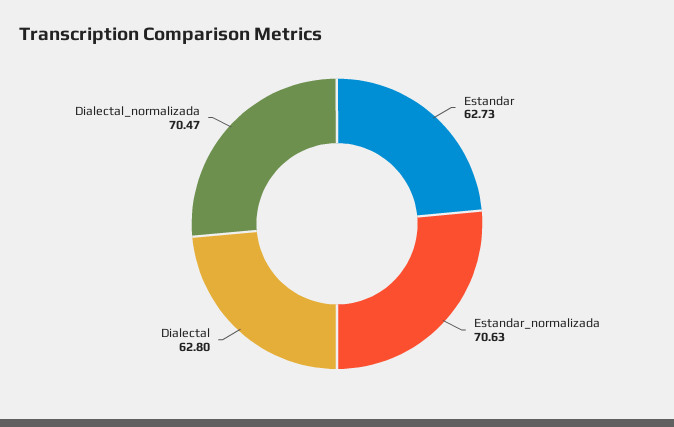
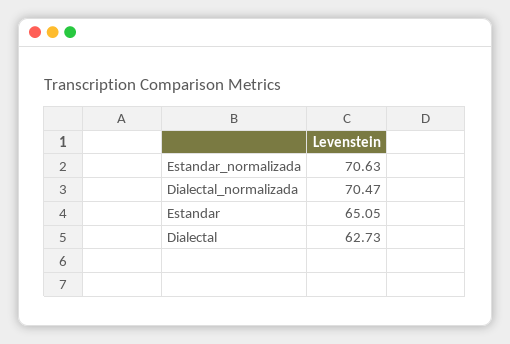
  {
-   "Estandar": 62.73,
+   "Estandar": 65.05,
    "Estandar_normalizada": 70.63,
-   "Dialectal": 62.8,
+   "Dialectal": 62.73,
    "Dialectal_normalizada": 70.47
  }

